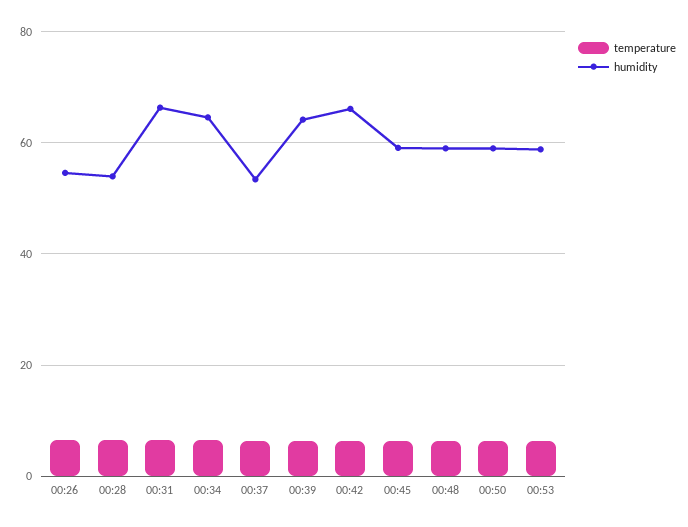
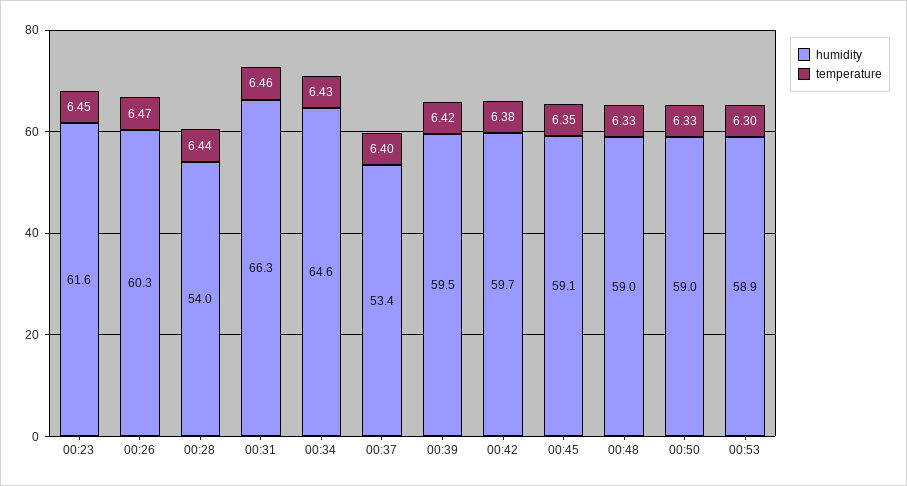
  {
    "temperature": {
      "00:26": 6.47,
      "00:28": 6.44,
      "00:31": 6.46,
      "00:34": 6.43,
      "00:37": 6.4,
      "00:39": 6.42,
      "00:42": 6.38,
      "00:45": 6.35,
      "00:48": 6.33,
      "00:50": 6.33,
-     "00:53": 6.3
+     "00:53": 6.3,
+     "00:23": 6.45
    },
    "humidity": {
-     "00:26": 54,
+     "00:26": 60.3,
      "00:28": 54,
      "00:31": 66.3,
      "00:34": 64.6,
      "00:37": 53.4,
-     "00:39": 64,
+     "00:39": 59.5,
-     "00:42": 66,
+     "00:42": 59.7,
      "00:45": 59.1,
      "00:48": 59,
      "00:50": 59,
-     "00:53": 58.9
+     "00:53": 58.9,
+     "00:23": 61.6
    }
  }

